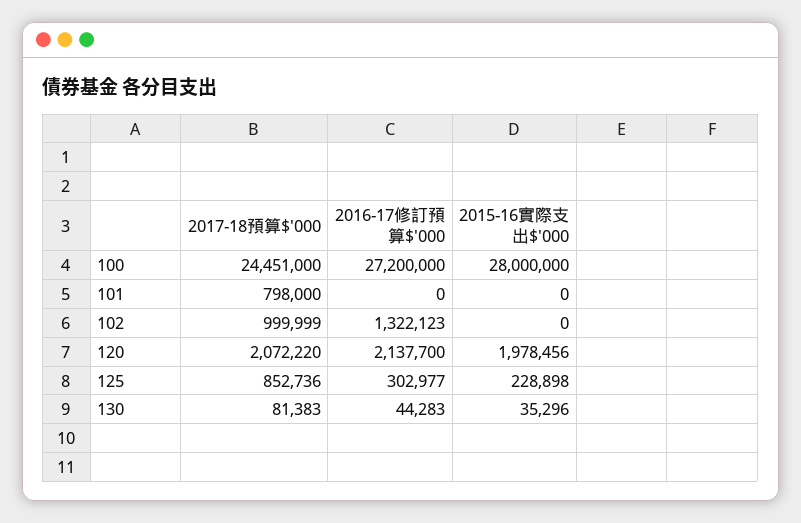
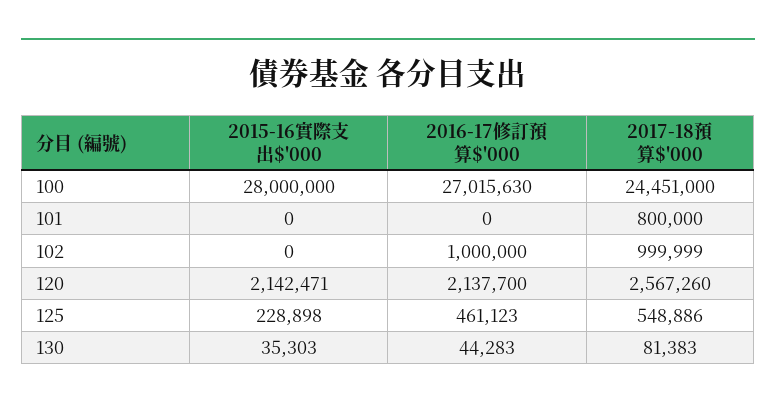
  {
    "2017-18預算$'000": {
      "100": 24451000,
-     "101": 798000,
+     "101": 800000,
      "102": 999999,
-     "120": 2072220,
+     "120": 2567260,
-     "125": 852736,
+     "125": 548886,
      "130": 81383
    },
    "2016-17修訂預算$'000": {
-     "100": 27200000,
+     "100": 27015630,
      "101": 0,
-     "102": 1322123,
+     "102": 1000000,
      "120": 2137700,
-     "125": 302977,
+     "125": 461123,
      "130": 44283
    },
    "2015-16實際支出$'000": {
      "100": 28000000,
      "101": 0,
      "102": 0,
-     "120": 1978456,
+     "120": 2142471,
      "125": 228898,
-     "130": 35296
+     "130": 35303
    }
  }

